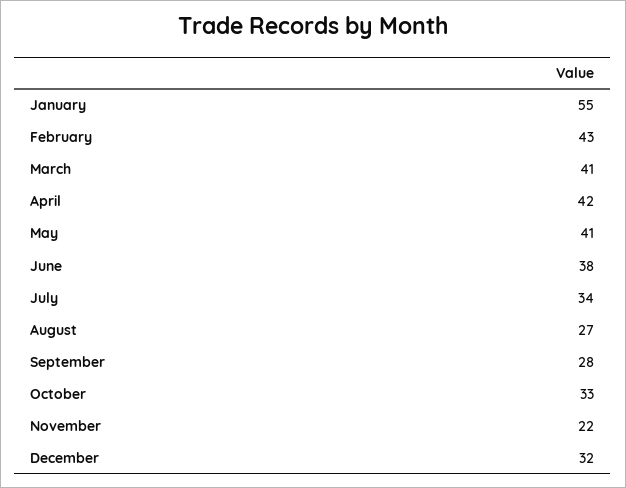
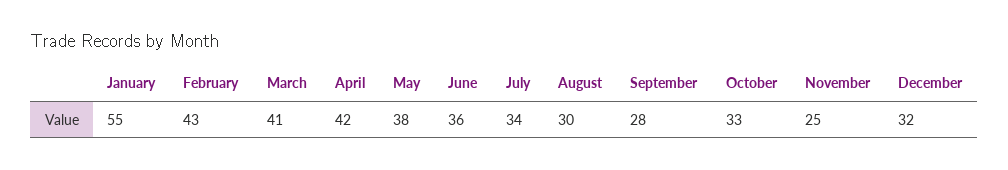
  {
    "January": 55,
    "February": 43,
    "March": 41,
    "April": 42,
-   "May": 41,
+   "May": 38,
-   "June": 38,
+   "June": 36,
    "July": 34,
-   "August": 27,
+   "August": 30,
    "September": 28,
    "October": 33,
-   "November": 22,
+   "November": 25,
    "December": 32
  }

